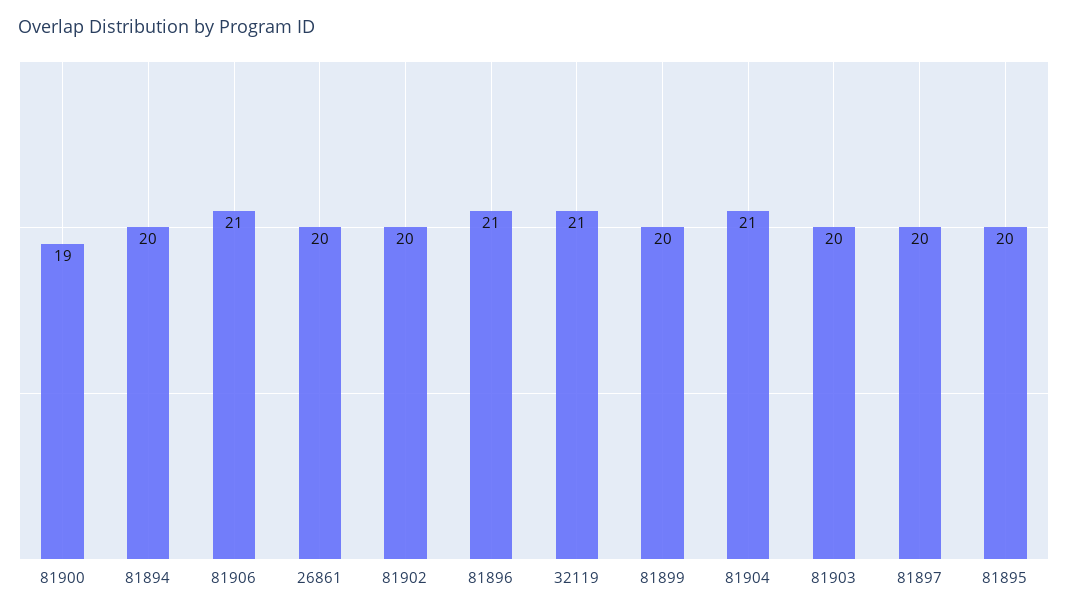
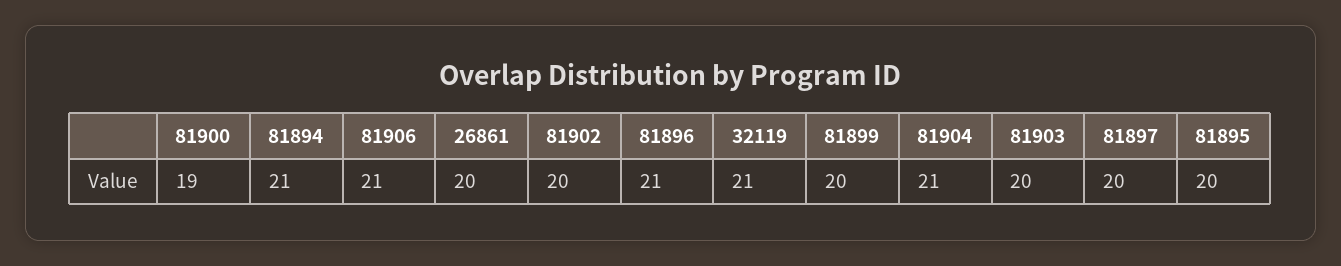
  {
    "81900": 19,
-   "81894": 20,
+   "81894": 21,
    "81906": 21,
    "26861": 20,
    "81902": 20,
    "81896": 21,
    "32119": 21,
    "81899": 20,
    "81904": 21,
    "81903": 20,
    "81897": 20,
    "81895": 20
  }

